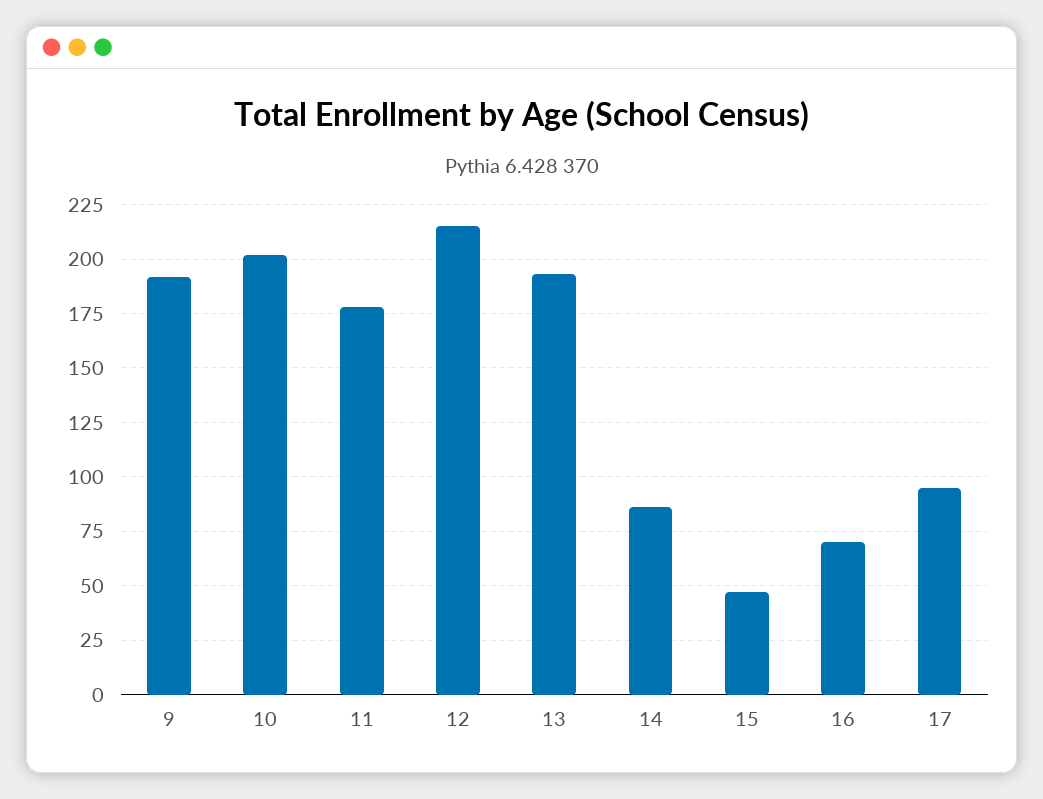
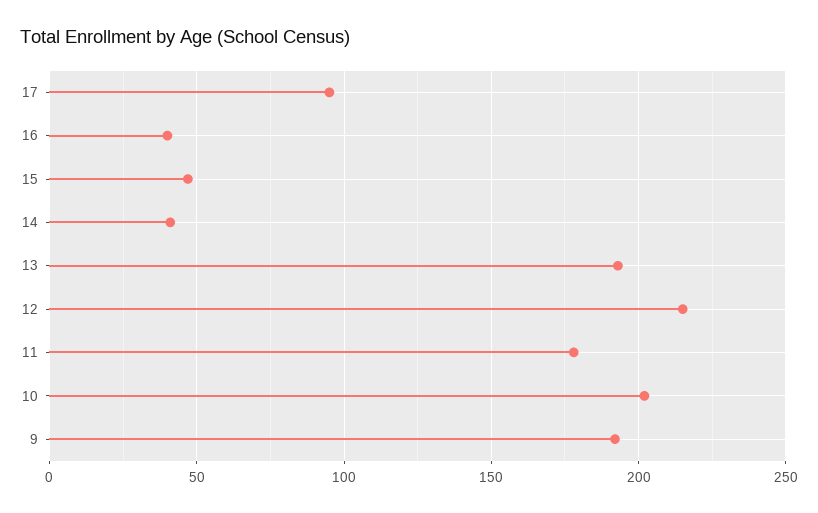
  {
    "9": 190,
    "10": 200,
    "11": 180,
    "12": 215,
    "13": 195,
-   "14": 85,
+   "14": 40,
    "15": 45,
-   "16": 70,
+   "16": 40,
    "17": 95
  }

